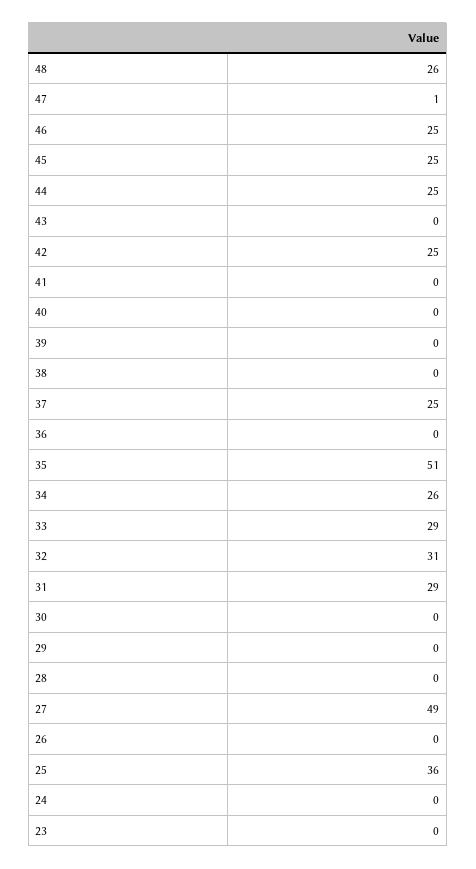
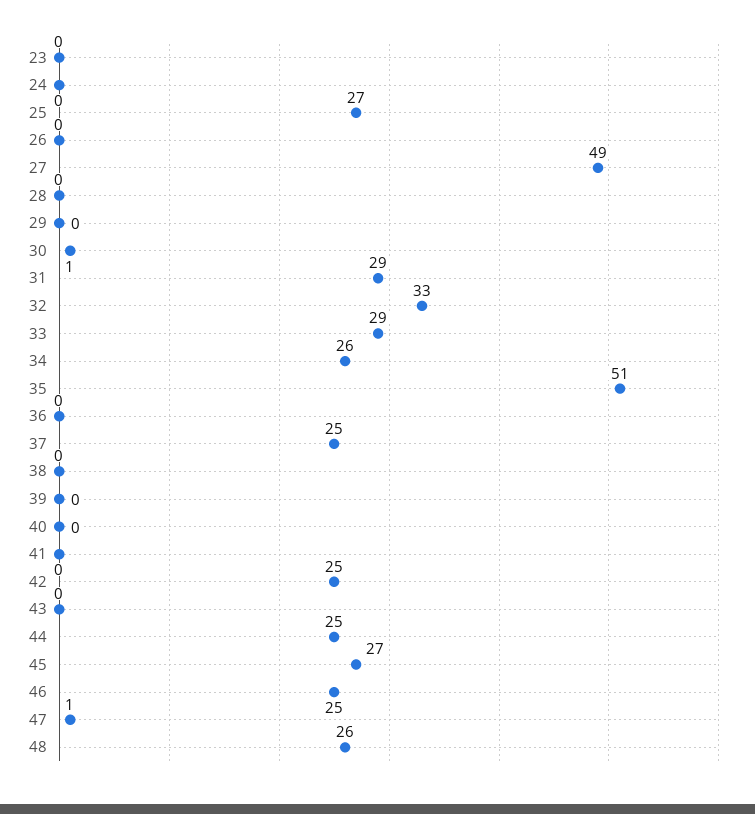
  {
    "48": 26,
    "47": 1,
    "46": 25,
-   "45": 25,
+   "45": 27,
    "44": 25,
    "43": 0,
    "42": 25,
    "41": 0,
    "40": 0,
    "39": 0,
    "38": 0,
    "37": 25,
    "36": 0,
    "35": 51,
    "34": 26,
    "33": 29,
-   "32": 31,
+   "32": 33,
    "31": 29,
-   "30": 0,
+   "30": 1,
    "29": 0,
    "28": 0,
    "27": 49,
    "26": 0,
-   "25": 36,
+   "25": 27,
    "24": 0,
    "23": 0
  }

